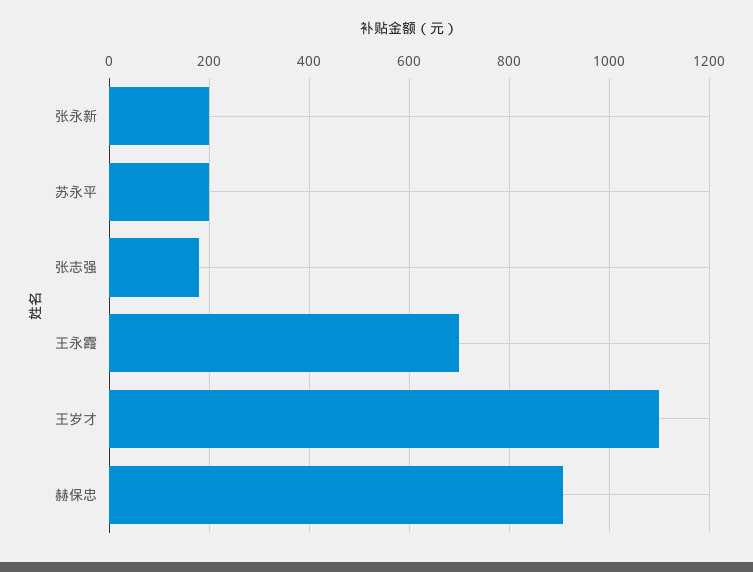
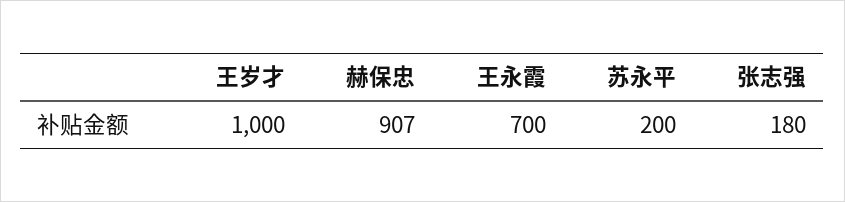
  {
-   "张永新": 200,
    "苏永平": 200,
    "张志强": 180,
    "王永霞": 700,
-   "王岁才": 1100,
+   "王岁才": 1000,
    "赫保忠": 907
  }

